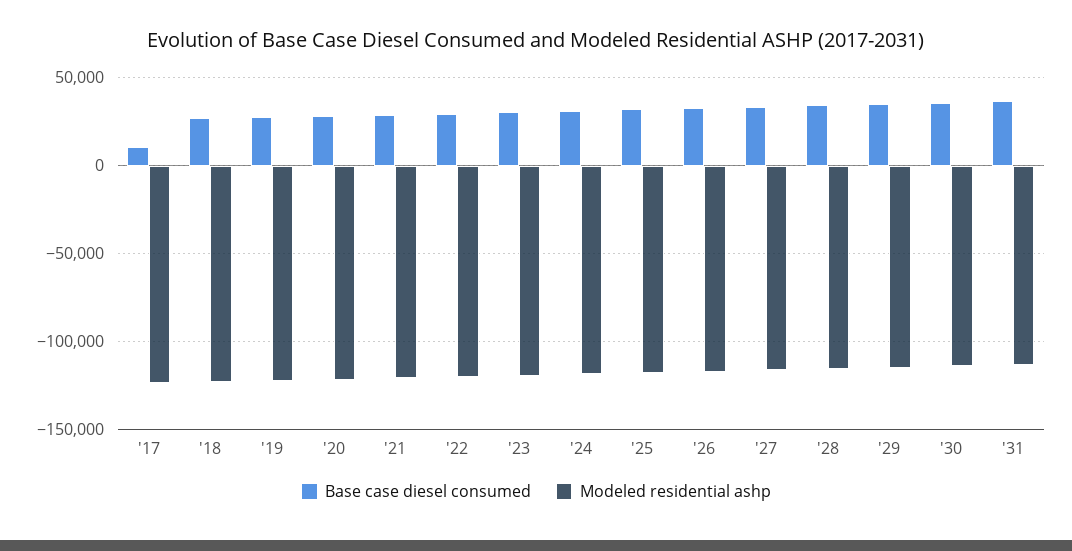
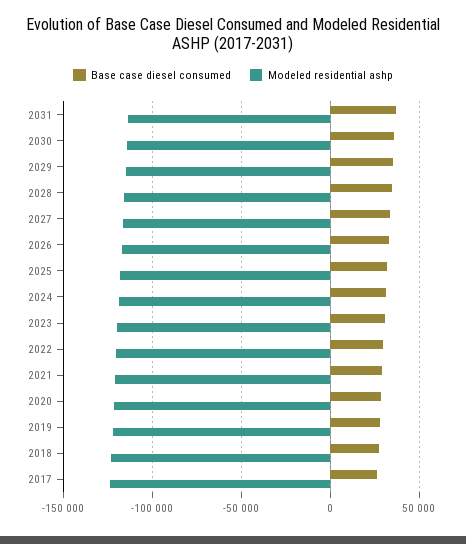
  {
    "Base case diesel consumed": {
-     "'17": 10000,
+     "'17": 25000,
      "'18": 25000,
      "'19": 30000,
      "'20": 30000,
      "'21": 30000,
      "'22": 30000,
      "'23": 30000,
      "'24": 30000,
      "'25": 30000,
      "'26": 35000,
      "'27": 35000,
      "'28": 35000,
      "'29": 35000,
      "'30": 35000,
      "'31": 35000
    },
    "Modeled residential ashp": {
      "'17": -125000,
      "'18": -125000,
      "'19": -120000,
      "'20": -120000,
      "'21": -120000,
      "'22": -120000,
      "'23": -120000,
      "'24": -120000,
      "'25": -120000,
      "'26": -115000,
      "'27": -115000,
      "'28": -115000,
      "'29": -115000,
      "'30": -115000,
      "'31": -115000
    }
  }

